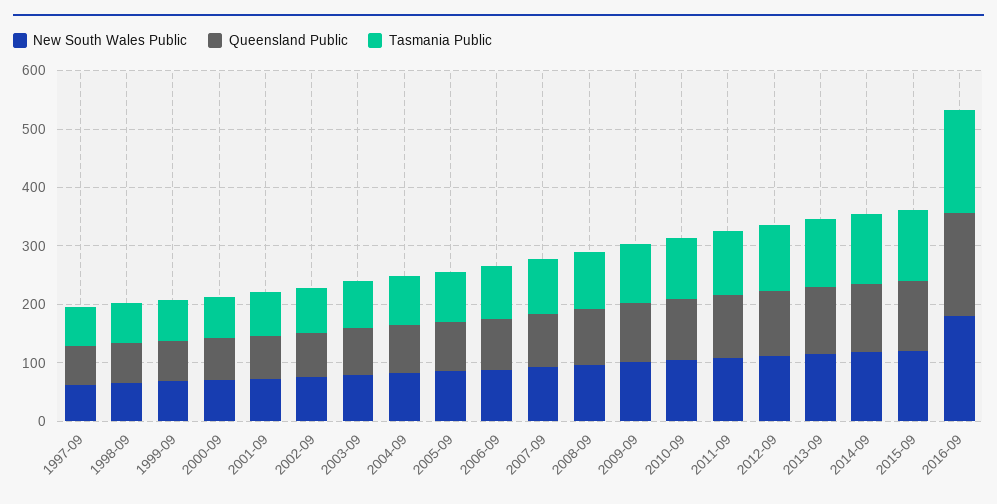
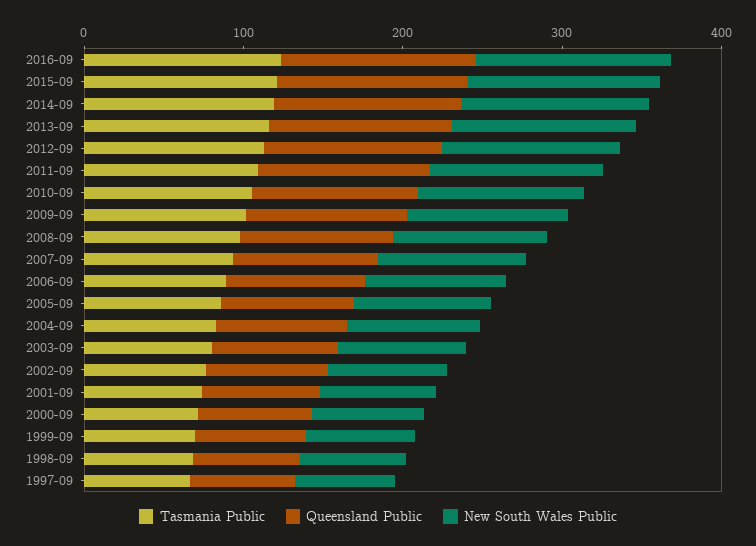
  {
    "New South Wales Public": {
      "1997-09": 60,
      "1998-09": 60,
      "1999-09": 60,
      "2000-09": 80,
      "2001-09": 80,
      "2002-09": 80,
      "2003-09": 80,
      "2004-09": 80,
      "2005-09": 80,
      "2006-09": 80,
      "2007-09": 100,
      "2008-09": 100,
      "2009-09": 100,
      "2010-09": 100,
      "2011-09": 100,
      "2012-09": 120,
      "2013-09": 120,
      "2014-09": 120,
      "2015-09": 120,
-     "2016-09": 180
+     "2016-09": 120
    },
    "Queensland Public": {
      "1997-09": 60,
      "1998-09": 60,
      "1999-09": 60,
      "2000-09": 80,
      "2001-09": 80,
      "2002-09": 80,
      "2003-09": 80,
      "2004-09": 80,
      "2005-09": 80,
      "2006-09": 80,
      "2007-09": 100,
      "2008-09": 100,
      "2009-09": 100,
      "2010-09": 100,
      "2011-09": 100,
      "2012-09": 120,
      "2013-09": 120,
      "2014-09": 120,
      "2015-09": 120,
-     "2016-09": 180
+     "2016-09": 120
    },
    "Tasmania Public": {
      "1997-09": 60,
      "1998-09": 60,
      "1999-09": 60,
      "2000-09": 80,
      "2001-09": 80,
      "2002-09": 80,
      "2003-09": 80,
      "2004-09": 80,
      "2005-09": 80,
      "2006-09": 80,
      "2007-09": 100,
      "2008-09": 100,
      "2009-09": 100,
      "2010-09": 100,
      "2011-09": 100,
      "2012-09": 120,
      "2013-09": 120,
      "2014-09": 120,
      "2015-09": 120,
-     "2016-09": 180
+     "2016-09": 120
    }
  }

